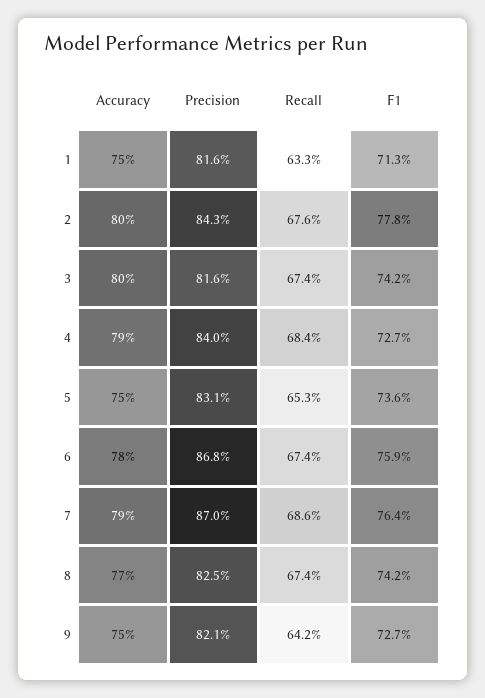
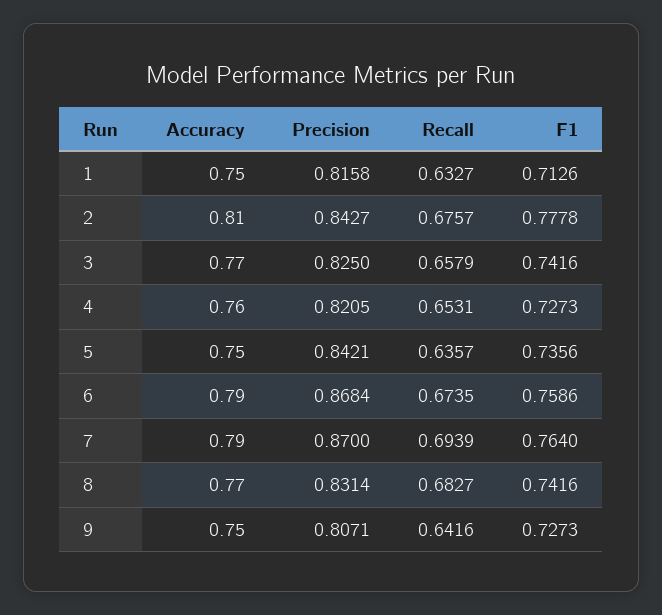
  {
    "Accuracy": {
      "1": 0.75,
-     "2": 0.8,
+     "2": 0.81,
-     "3": 0.8,
+     "3": 0.77,
-     "4": 0.79,
+     "4": 0.76,
      "5": 0.75,
-     "6": 0.78,
+     "6": 0.79,
      "7": 0.79,
      "8": 0.77,
      "9": 0.75
    },
    "Precision": {
      "1": 0.8158,
      "2": 0.8427,
-     "3": 0.816,
+     "3": 0.825,
-     "4": 0.84,
+     "4": 0.8205,
-     "5": 0.831,
+     "5": 0.8421,
      "6": 0.8684,
      "7": 0.87,
-     "8": 0.825,
+     "8": 0.8314,
-     "9": 0.821
+     "9": 0.8071
    },
    "Recall": {
      "1": 0.6327,
      "2": 0.6757,
-     "3": 0.674,
+     "3": 0.6579,
-     "4": 0.684,
+     "4": 0.6531,
-     "5": 0.653,
+     "5": 0.6357,
      "6": 0.6735,
-     "7": 0.686,
+     "7": 0.6939,
-     "8": 0.674,
+     "8": 0.6827,
      "9": 0.6416
    },
    "F1": {
      "1": 0.7126,
      "2": 0.7778,
      "3": 0.7416,
      "4": 0.7273,
      "5": 0.7356,
      "6": 0.7586,
      "7": 0.764,
      "8": 0.7416,
      "9": 0.7273
    }
  }

